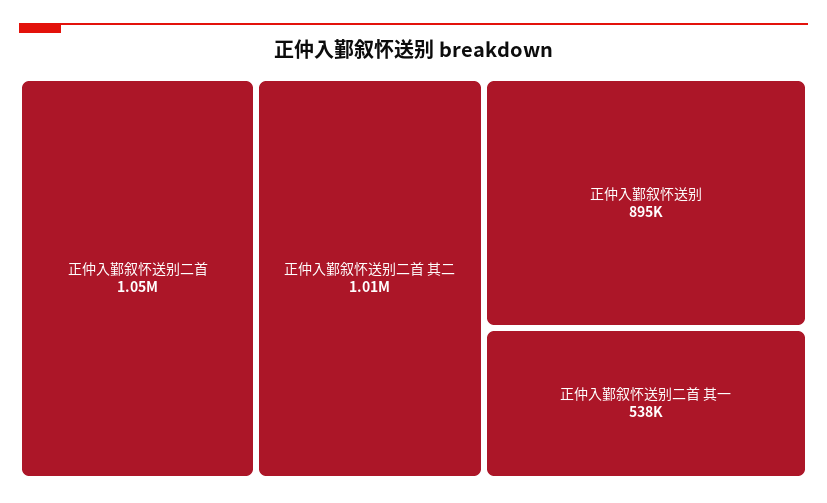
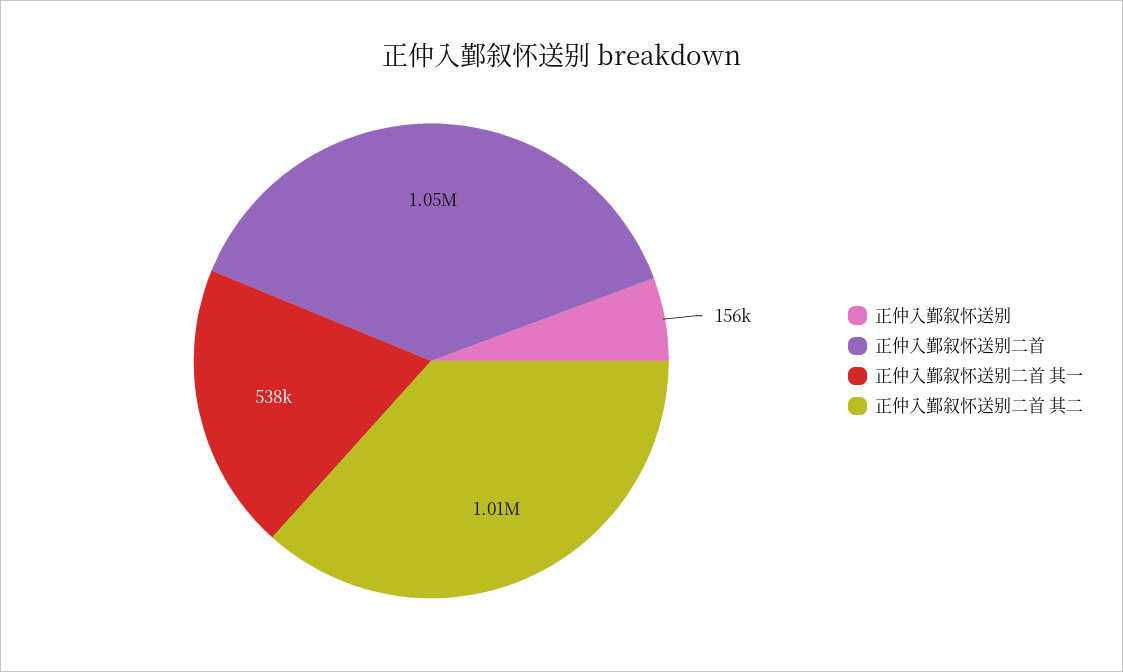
  {
    "正仲入鄞叙怀送别二首": 1050000,
    "正仲入鄞叙怀送别二首 其二": 1010000,
-   "正仲入鄞叙怀送别": 895000,
+   "正仲入鄞叙怀送别": 156000,
    "正仲入鄞叙怀送别二首 其一": 538000
  }

